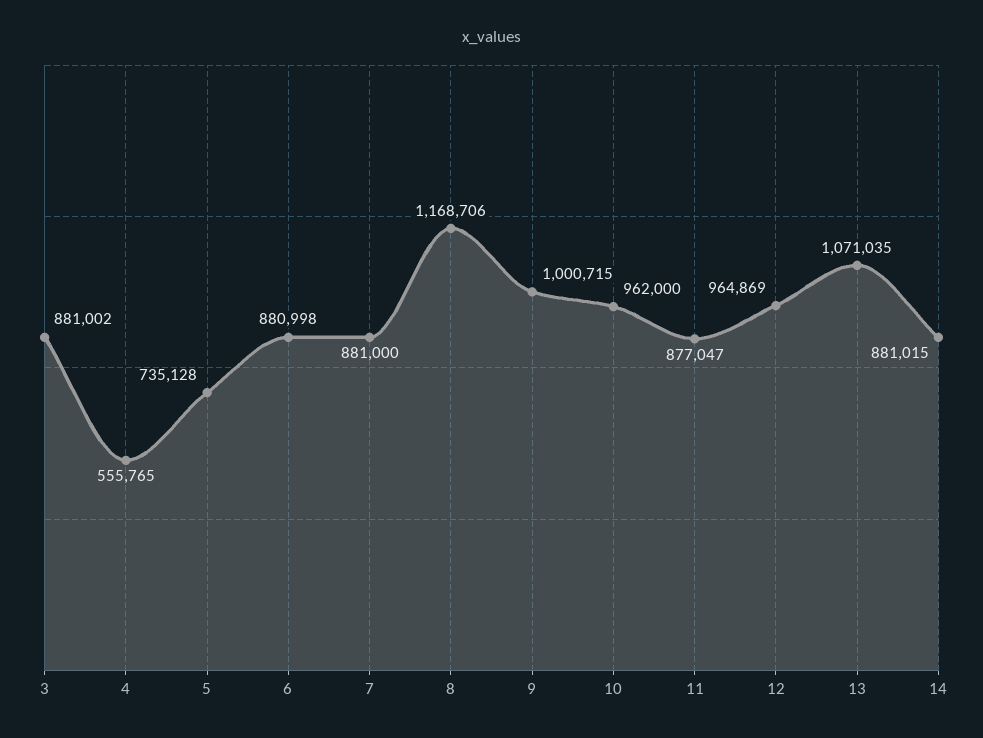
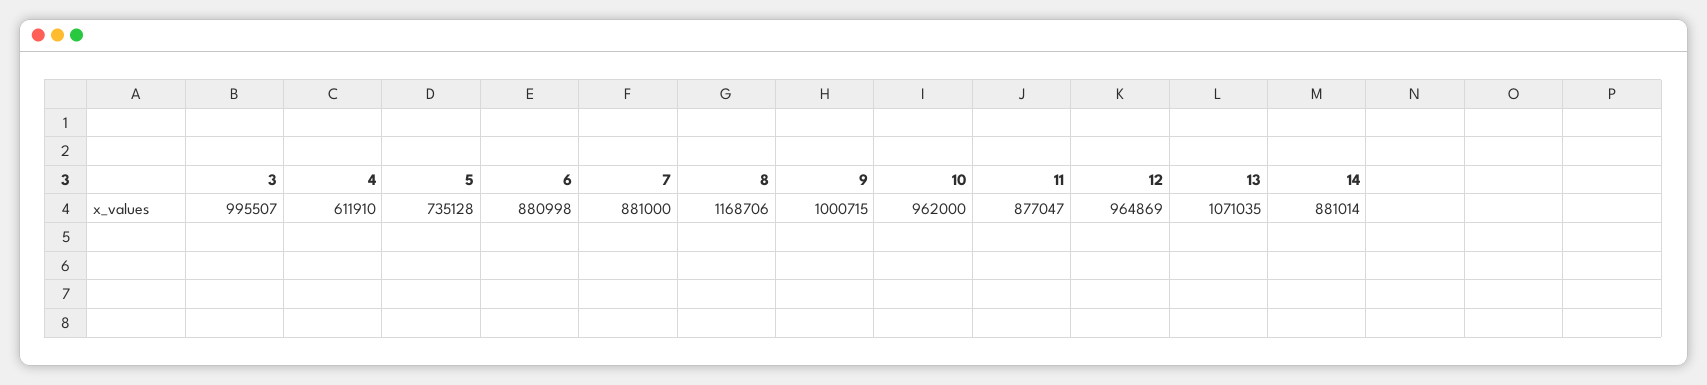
  {
-   "3": 881002,
+   "3": 995507,
-   "4": 555765,
+   "4": 611910,
    "5": 735128,
    "6": 880998,
    "7": 881000,
    "8": 1168706,
    "9": 1000715,
    "10": 962000,
    "11": 877047,
    "12": 964869,
    "13": 1071035,
-   "14": 881015
+   "14": 881014
  }

